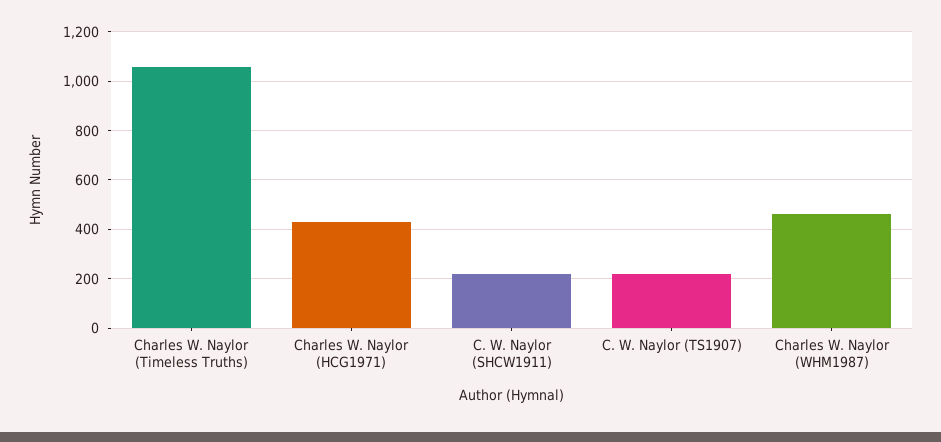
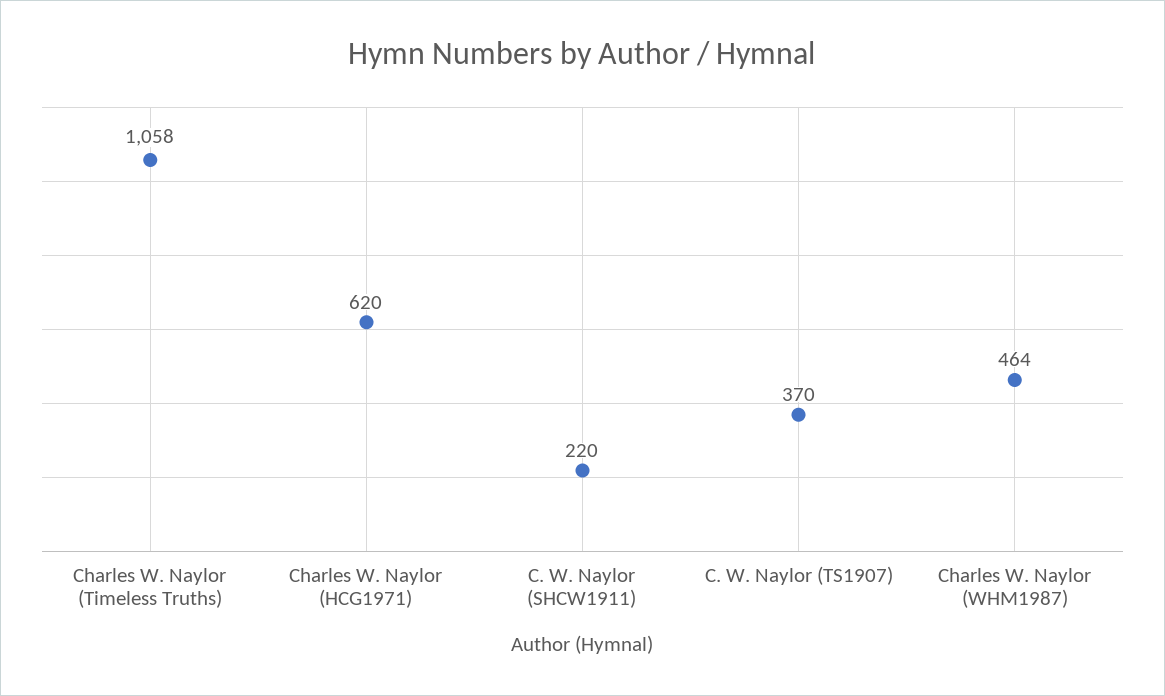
  {
    "Charles W. Naylor (Timeless Truths)": 1058,
-   "Charles W. Naylor (HCG1971)": 425,
+   "Charles W. Naylor (HCG1971)": 620,
    "C. W. Naylor (SHCW1911)": 220,
-   "C. W. Naylor (TS1907)": 225,
+   "C. W. Naylor (TS1907)": 370,
    "Charles W. Naylor (WHM1987)": 464
  }

